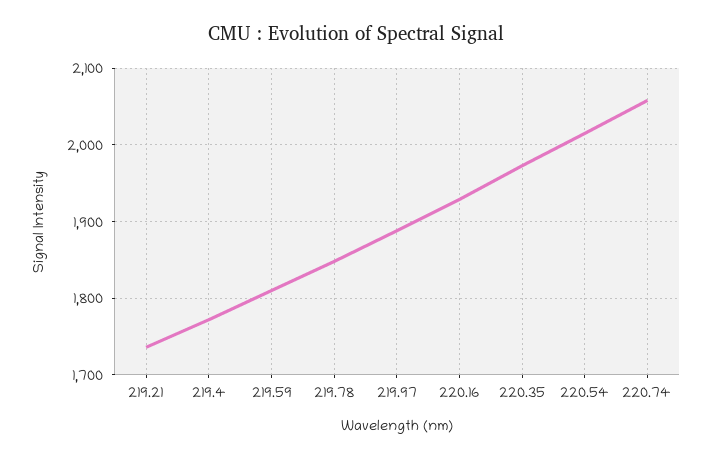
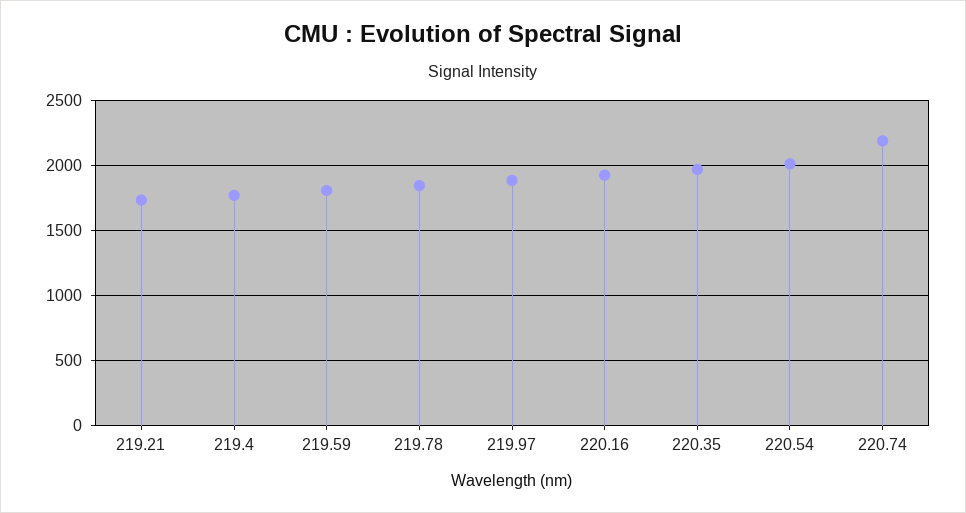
  {
    "219.21": 1740,
    "219.4": 1770,
    "219.59": 1810,
    "219.78": 1850,
    "219.97": 1890,
    "220.16": 1930,
    "220.35": 1970,
    "220.54": 2020,
-   "220.74": 2060
+   "220.74": 2200
  }

